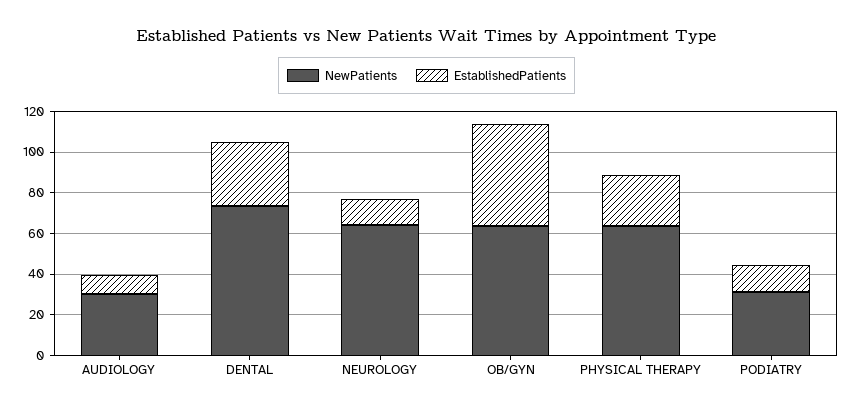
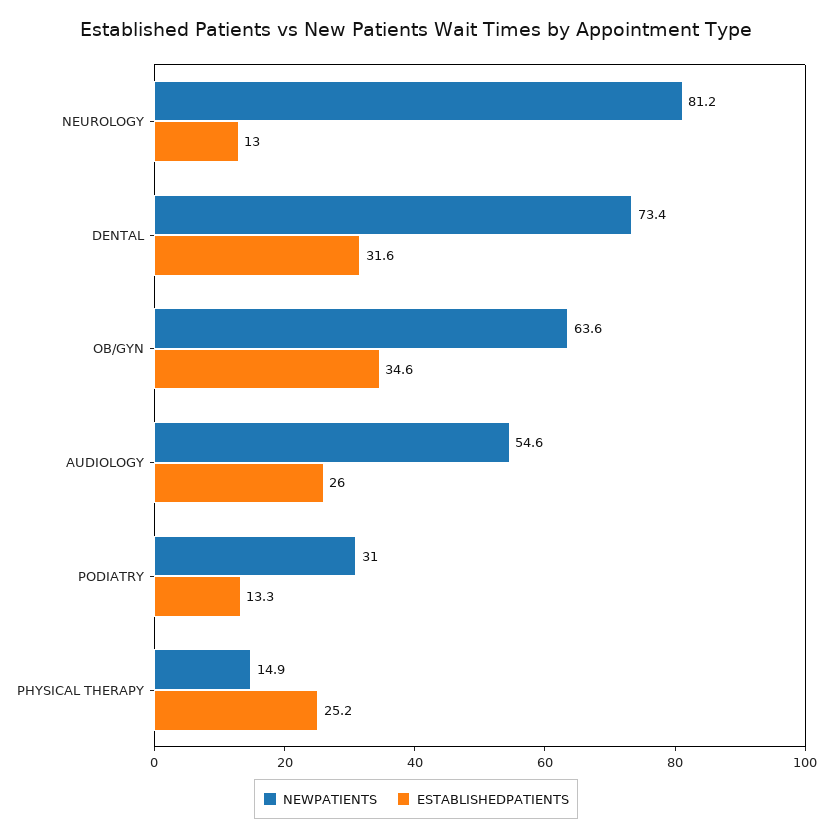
  {
    "NewPatients": {
-     "AUDIOLOGY": 30,
+     "AUDIOLOGY": 54.6,
      "DENTAL": 73.4,
-     "NEUROLOGY": 65,
+     "NEUROLOGY": 81.2,
      "OB/GYN": 63.6,
-     "PHYSICAL THERAPY": 65,
+     "PHYSICAL THERAPY": 14.9,
      "PODIATRY": 31
    },
    "EstablishedPatients": {
-     "AUDIOLOGY": 10,
+     "AUDIOLOGY": 26,
      "DENTAL": 31.6,
      "NEUROLOGY": 13,
-     "OB/GYN": 50,
+     "OB/GYN": 34.6,
      "PHYSICAL THERAPY": 25.2,
      "PODIATRY": 13.3
    }
  }

